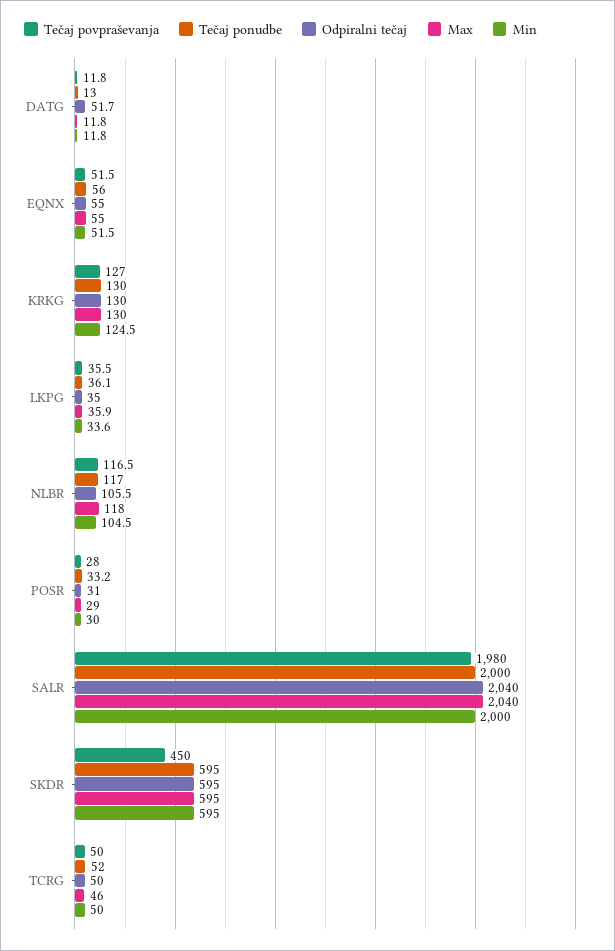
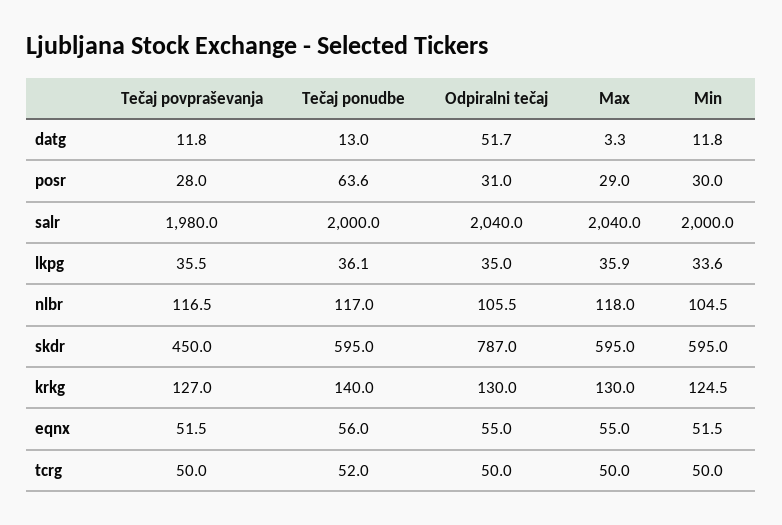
  {
    "Tečaj povpraševanja": {
      "DATG": 11.8,
      "EQNX": 51.5,
      "KRKG": 127,
      "LKPG": 35.5,
      "NLBR": 116.5,
      "POSR": 28,
      "SALR": 1980,
      "SKDR": 450,
      "TCRG": 50
    },
    "Tečaj ponudbe": {
      "DATG": 13,
      "EQNX": 56,
-     "KRKG": 130,
+     "KRKG": 140,
      "LKPG": 36.1,
      "NLBR": 117,
-     "POSR": 33.2,
+     "POSR": 63.6,
      "SALR": 2000,
      "SKDR": 595,
      "TCRG": 52
    },
    "Odpiralni tečaj": {
      "DATG": 51.7,
      "EQNX": 55,
      "KRKG": 130,
      "LKPG": 35,
      "NLBR": 105.5,
      "POSR": 31,
      "SALR": 2040,
-     "SKDR": 595,
+     "SKDR": 787,
      "TCRG": 50
    },
    "Max": {
-     "DATG": 11.8,
+     "DATG": 3.3,
      "EQNX": 55,
      "KRKG": 130,
      "LKPG": 35.9,
      "NLBR": 118,
      "POSR": 29,
      "SALR": 2040,
      "SKDR": 595,
-     "TCRG": 46
+     "TCRG": 50
    },
    "Min": {
      "DATG": 11.8,
      "EQNX": 51.5,
      "KRKG": 124.5,
      "LKPG": 33.6,
      "NLBR": 104.5,
      "POSR": 30,
      "SALR": 2000,
      "SKDR": 595,
      "TCRG": 50
    }
  }

